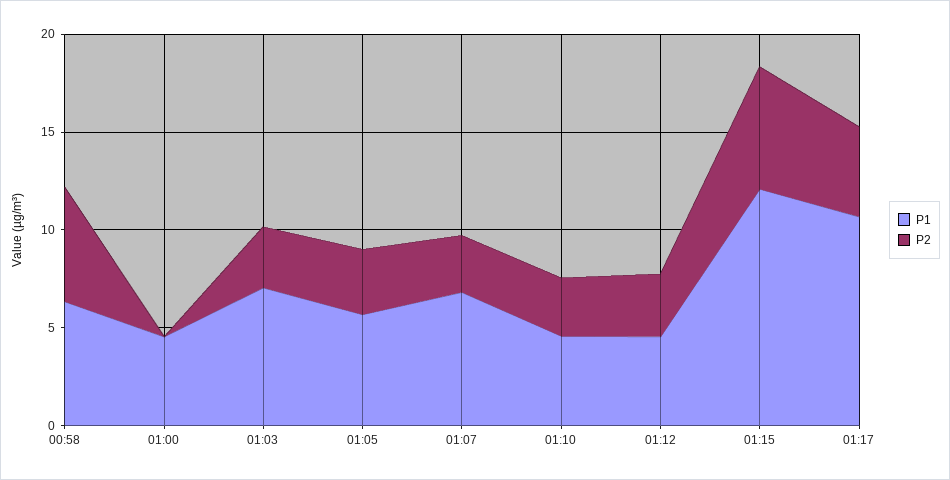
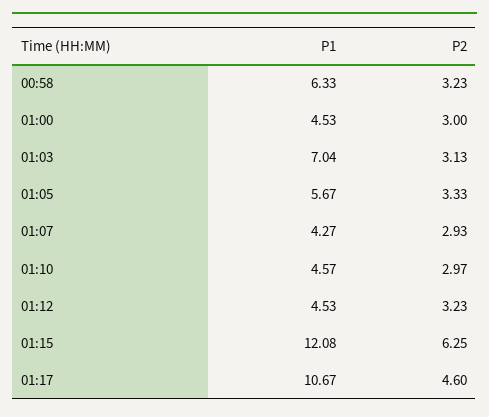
  {
    "P1": {
      "00:58": 6.33,
      "01:00": 4.53,
      "01:03": 7.04,
      "01:05": 5.67,
-     "01:07": 7,
+     "01:07": 4.27,
      "01:10": 4.57,
      "01:12": 4.53,
      "01:15": 12.08,
      "01:17": 10.67
    },
    "P2": {
-     "00:58": 6,
+     "00:58": 3.23,
-     "01:00": 0,
+     "01:00": 3,
      "01:03": 3.13,
      "01:05": 3.33,
      "01:07": 2.93,
      "01:10": 2.97,
      "01:12": 3.23,
      "01:15": 6.25,
      "01:17": 4.6
    }
  }

